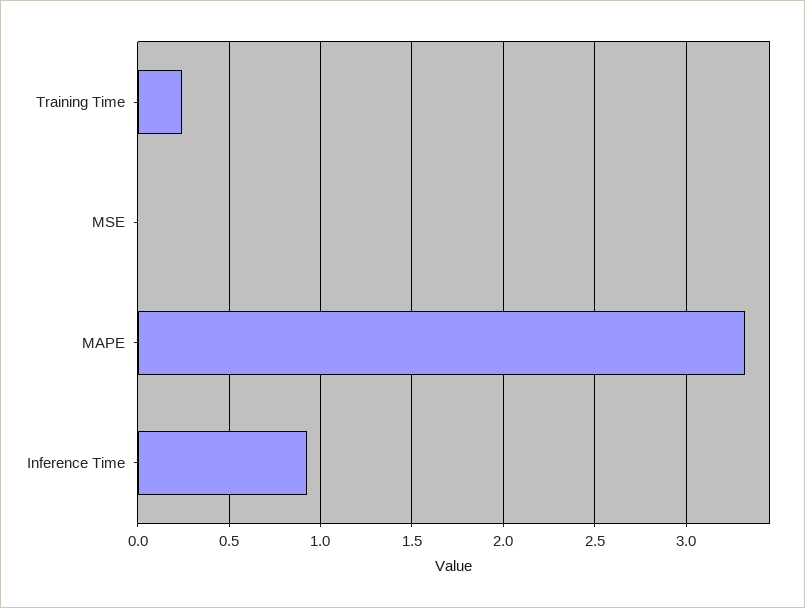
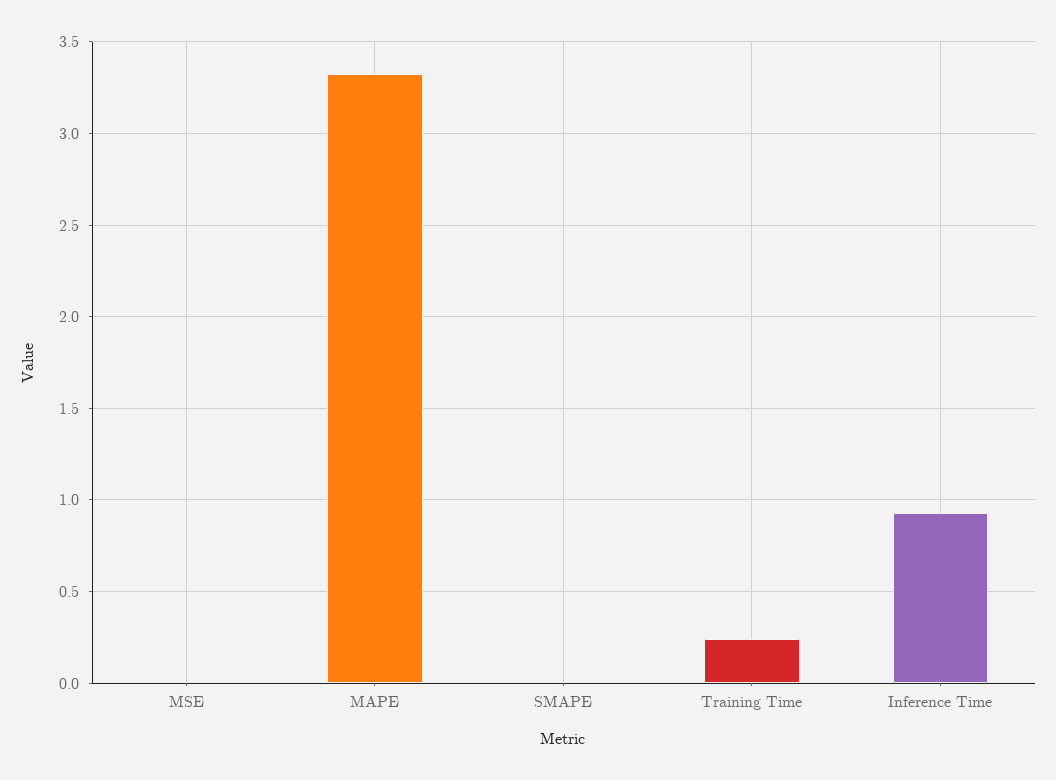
  {
    "Training Time": 0.25,
    "MSE": 0,
    "MAPE": 3.3,
-   "Inference Time": 0.95
+   "Inference Time": 0.95,
+   "SMAPE": 0
  }

